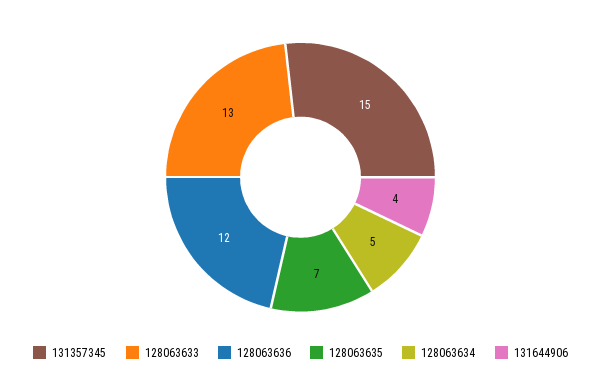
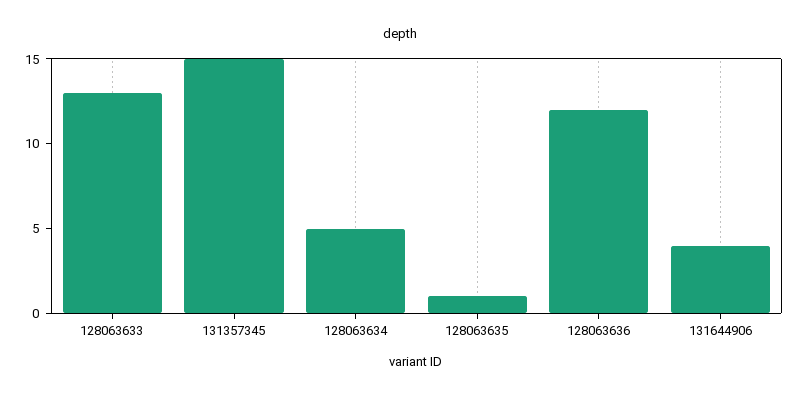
  {
    "131357345": 15,
    "128063633": 13,
    "128063636": 12,
-   "128063635": 7,
+   "128063635": 1,
    "128063634": 5,
    "131644906": 4
  }

